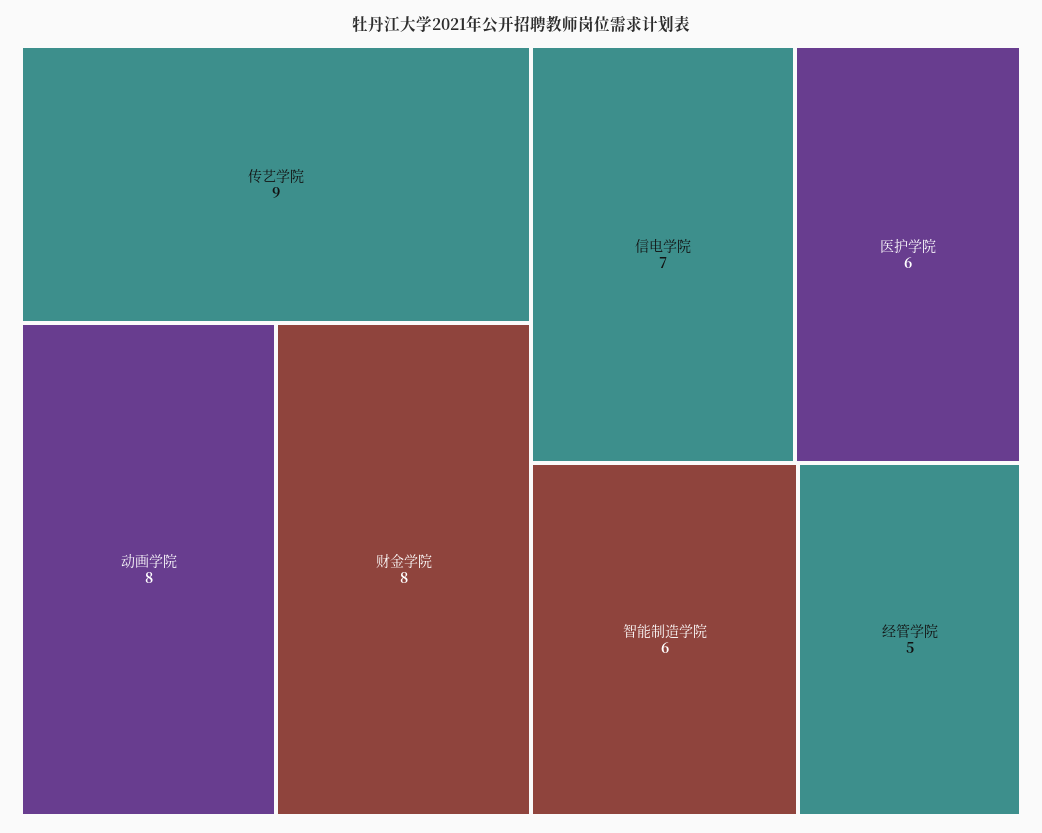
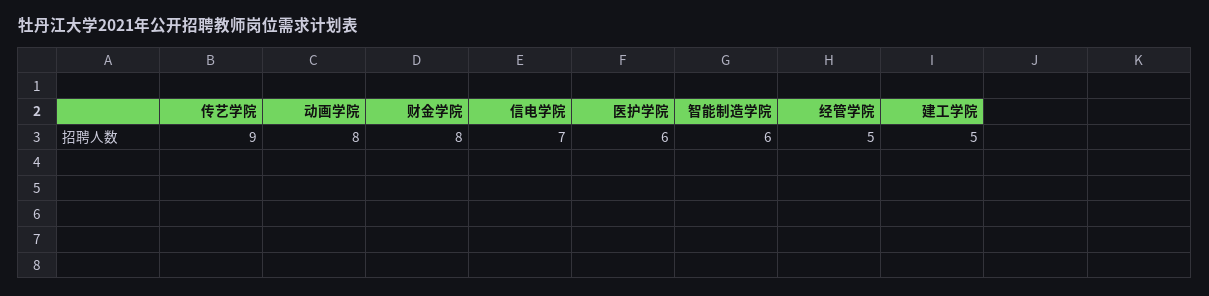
  {
    "传艺学院": 9,
    "动画学院": 8,
    "财金学院": 8,
    "信电学院": 7,
    "医护学院": 6,
    "智能制造学院": 6,
-   "经管学院": 5
+   "经管学院": 5,
+   "建工学院": 5
  }

